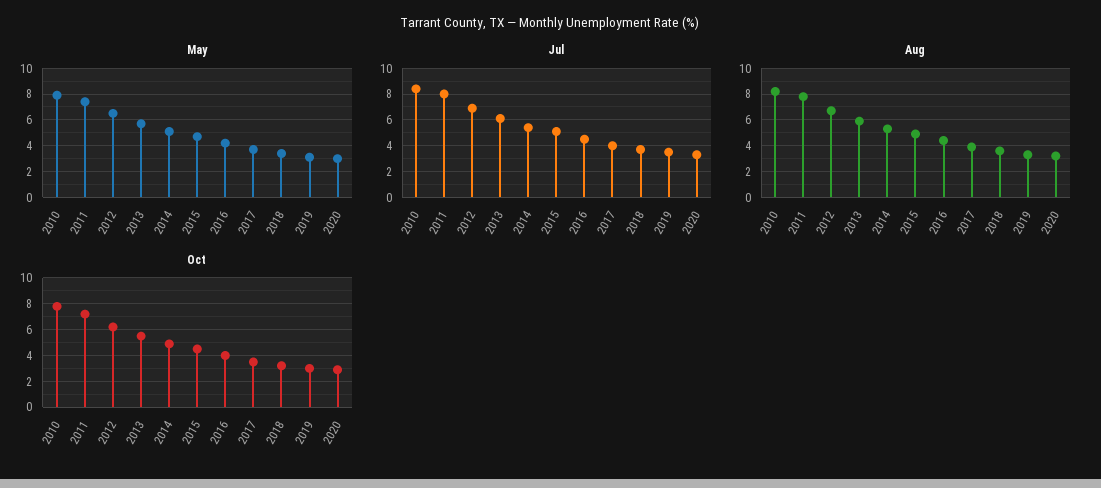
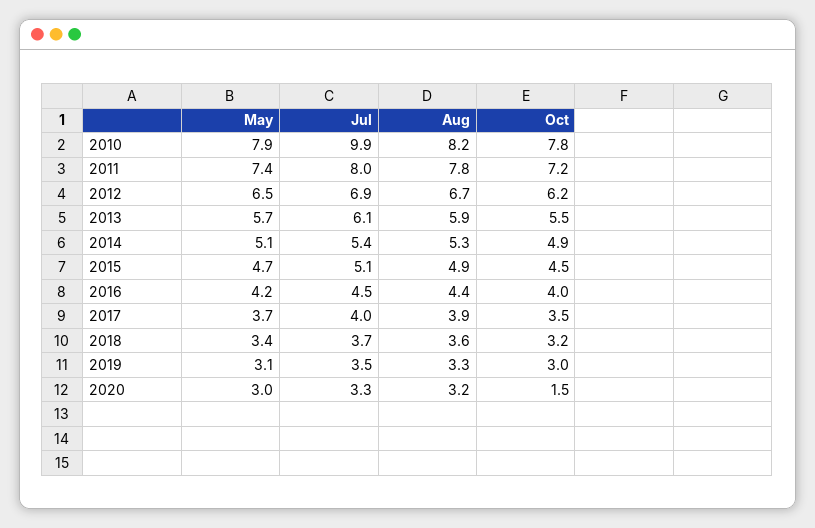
  {
    "May": {
      "2010": 7.9,
      "2011": 7.4,
      "2012": 6.5,
      "2013": 5.7,
      "2014": 5.1,
      "2015": 4.7,
      "2016": 4.2,
      "2017": 3.7,
      "2018": 3.4,
      "2019": 3.1,
      "2020": 3
    },
    "Jul": {
-     "2010": 8.5,
+     "2010": 9.9,
      "2011": 8,
      "2012": 6.9,
      "2013": 6.1,
      "2014": 5.4,
      "2015": 5.1,
      "2016": 4.5,
      "2017": 4,
      "2018": 3.7,
      "2019": 3.5,
      "2020": 3.3
    },
    "Aug": {
      "2010": 8.2,
      "2011": 7.8,
      "2012": 6.7,
      "2013": 5.9,
      "2014": 5.3,
      "2015": 4.9,
      "2016": 4.4,
      "2017": 3.9,
      "2018": 3.6,
      "2019": 3.3,
      "2020": 3.2
    },
    "Oct": {
      "2010": 7.8,
      "2011": 7.2,
      "2012": 6.2,
      "2013": 5.5,
      "2014": 4.9,
      "2015": 4.5,
      "2016": 4,
      "2017": 3.5,
      "2018": 3.2,
      "2019": 3,
-     "2020": 3
+     "2020": 1.5
    }
  }

